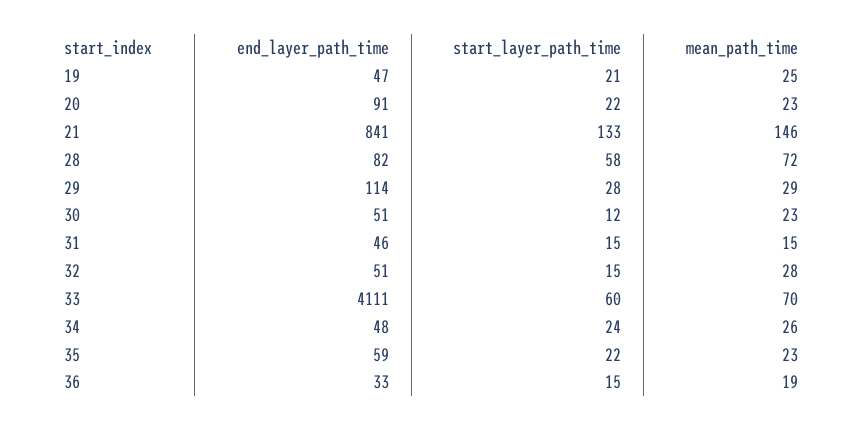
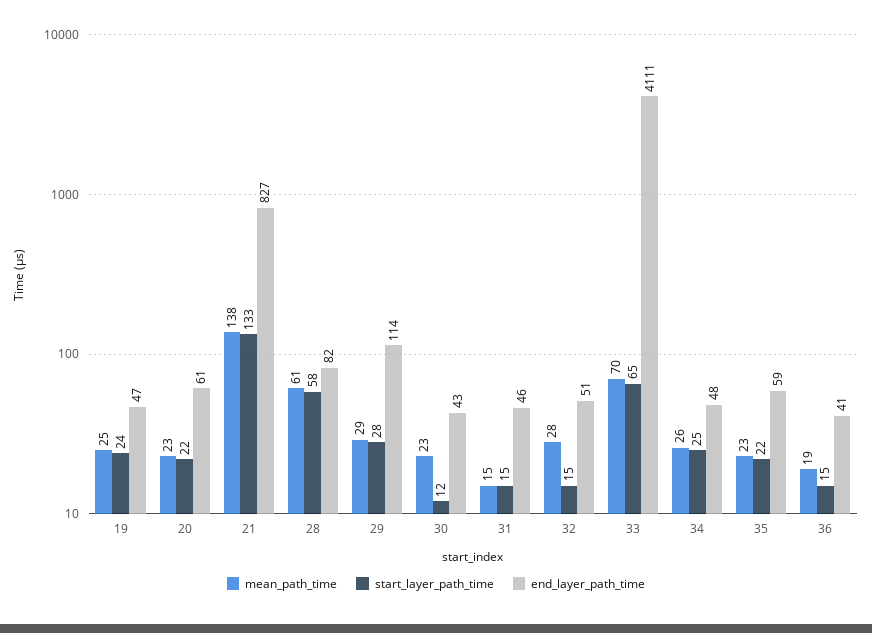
  {
    "end_layer_path_time": {
      "19": 47,
-     "20": 91,
+     "20": 61,
-     "21": 841,
+     "21": 827,
      "28": 82,
      "29": 114,
-     "30": 51,
+     "30": 43,
      "31": 46,
      "32": 51,
      "33": 4111,
      "34": 48,
      "35": 59,
-     "36": 33
+     "36": 41
    },
    "start_layer_path_time": {
-     "19": 21,
+     "19": 24,
      "20": 22,
      "21": 133,
      "28": 58,
      "29": 28,
      "30": 12,
      "31": 15,
      "32": 15,
-     "33": 60,
+     "33": 65,
-     "34": 24,
+     "34": 25,
      "35": 22,
      "36": 15
    },
    "mean_path_time": {
      "19": 25,
      "20": 23,
-     "21": 146,
+     "21": 138,
-     "28": 72,
+     "28": 61,
      "29": 29,
      "30": 23,
      "31": 15,
      "32": 28,
      "33": 70,
      "34": 26,
      "35": 23,
      "36": 19
    }
  }

